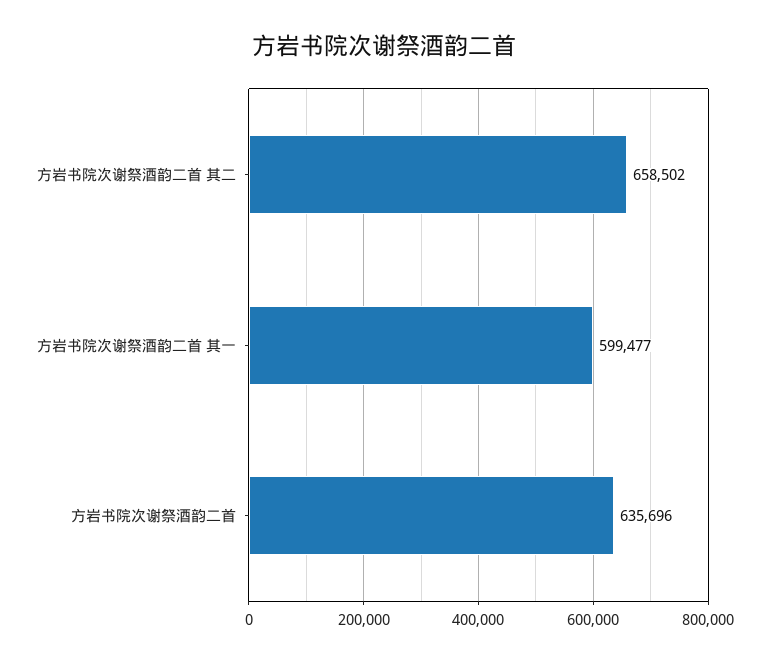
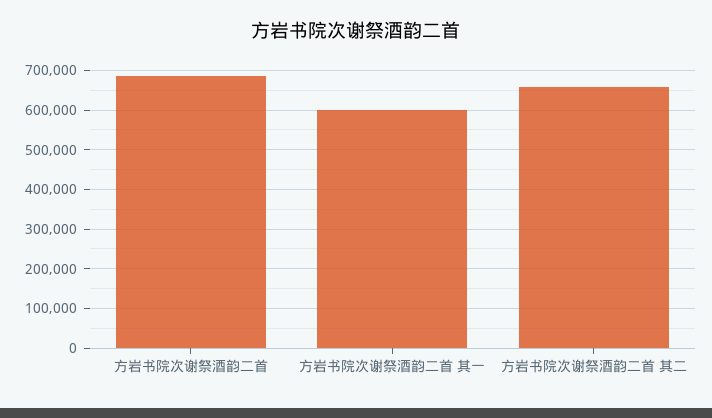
  {
    "方岩书院次谢祭酒韵二首 其二": 658502,
    "方岩书院次谢祭酒韵二首 其一": 599477,
-   "方岩书院次谢祭酒韵二首": 635696
+   "方岩书院次谢祭酒韵二首": 680000
  }

